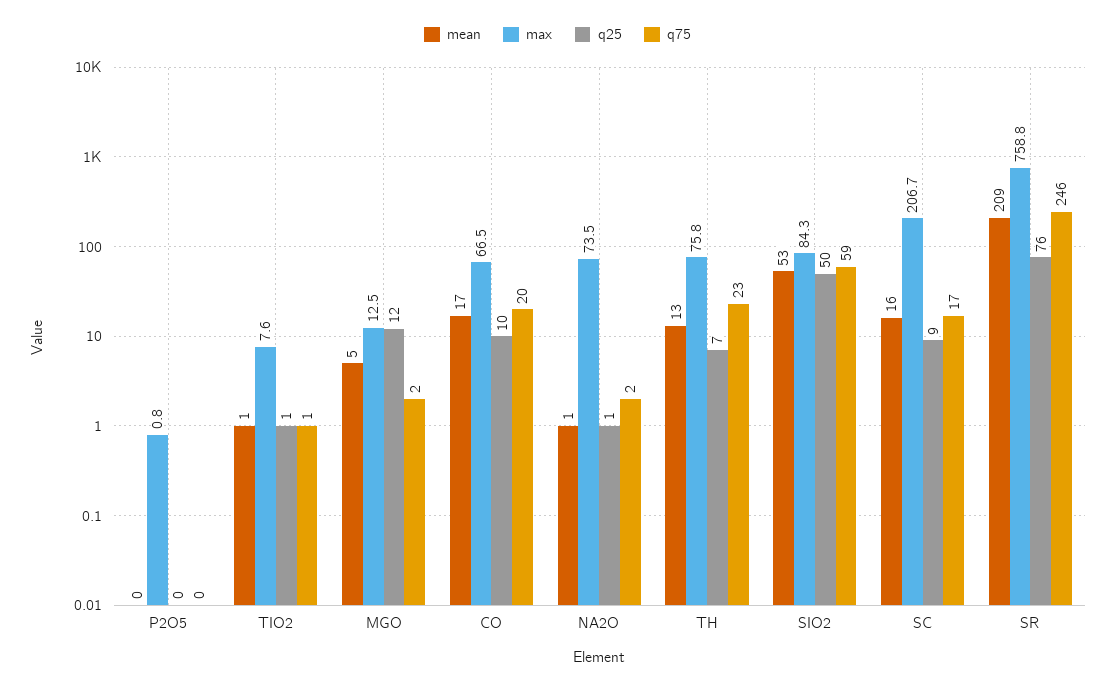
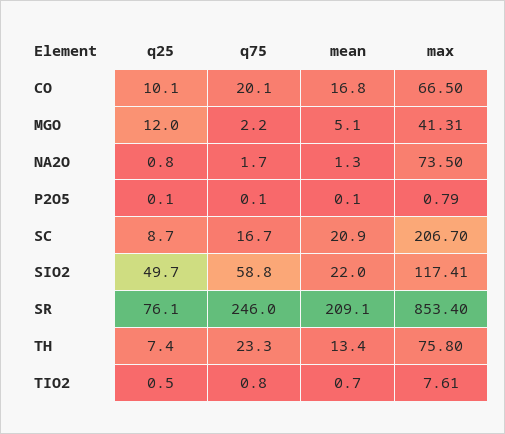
  {
    "mean": {
      "P2O5": 0.1,
      "TIO2": 0.7,
      "MGO": 5.1,
      "CO": 16.8,
      "NA2O": 1.3,
      "TH": 13.4,
-     "SIO2": 53,
+     "SIO2": 22,
-     "SC": 16,
+     "SC": 20.9,
      "SR": 209.1
    },
    "max": {
      "P2O5": 0.79,
      "TIO2": 7.61,
-     "MGO": 12.5,
+     "MGO": 41.31,
      "CO": 66.5,
      "NA2O": 73.5,
      "TH": 75.8,
-     "SIO2": 84.3,
+     "SIO2": 117.41,
      "SC": 206.7,
-     "SR": 758.8
+     "SR": 853.4
    },
    "q25": {
      "P2O5": 0.1,
      "TIO2": 0.5,
      "MGO": 12,
      "CO": 10.1,
      "NA2O": 0.8,
      "TH": 7.4,
      "SIO2": 49.7,
      "SC": 8.7,
      "SR": 76.1
    },
    "q75": {
      "P2O5": 0.1,
      "TIO2": 0.8,
      "MGO": 2.2,
      "CO": 20.1,
      "NA2O": 1.7,
      "TH": 23.3,
      "SIO2": 58.8,
      "SC": 16.7,
      "SR": 246
    }
  }

